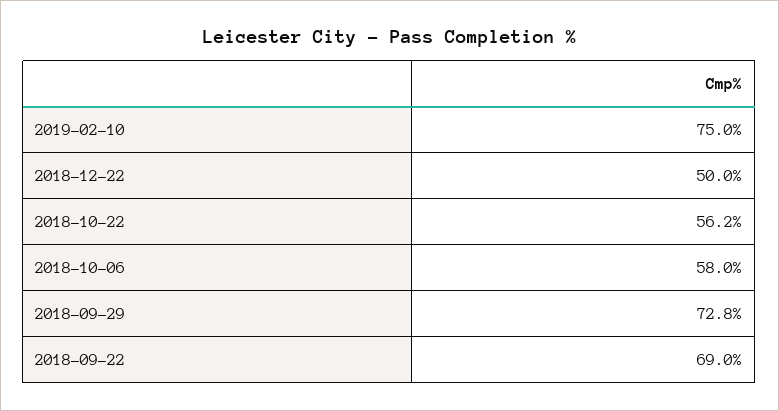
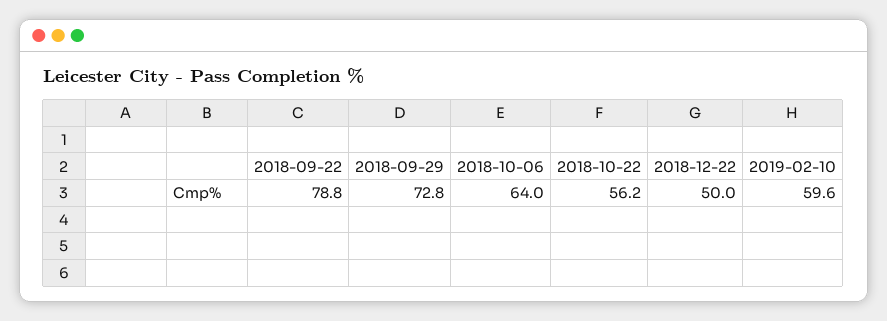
  {
-   "2019-02-10": 75,
+   "2019-02-10": 59.6,
    "2018-12-22": 50,
    "2018-10-22": 56.2,
-   "2018-10-06": 58,
+   "2018-10-06": 64,
    "2018-09-29": 72.8,
-   "2018-09-22": 69
+   "2018-09-22": 78.8
  }

